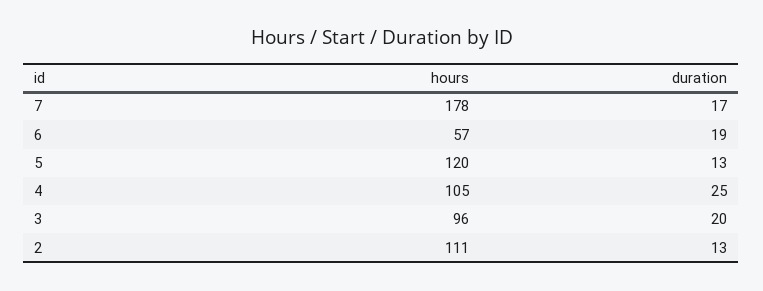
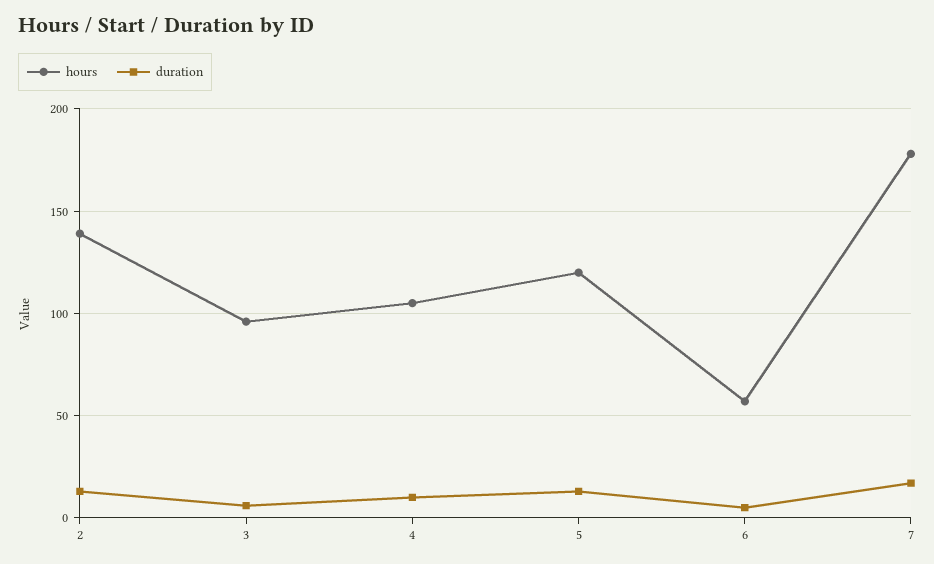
  {
    "hours": {
      "7": 178,
      "6": 57,
      "5": 120,
      "4": 105,
      "3": 96,
-     "2": 111
+     "2": 140
    },
    "duration": {
      "7": 17,
-     "6": 19,
+     "6": 5,
      "5": 13,
-     "4": 25,
+     "4": 10,
-     "3": 20,
+     "3": 5,
      "2": 13
    }
  }

